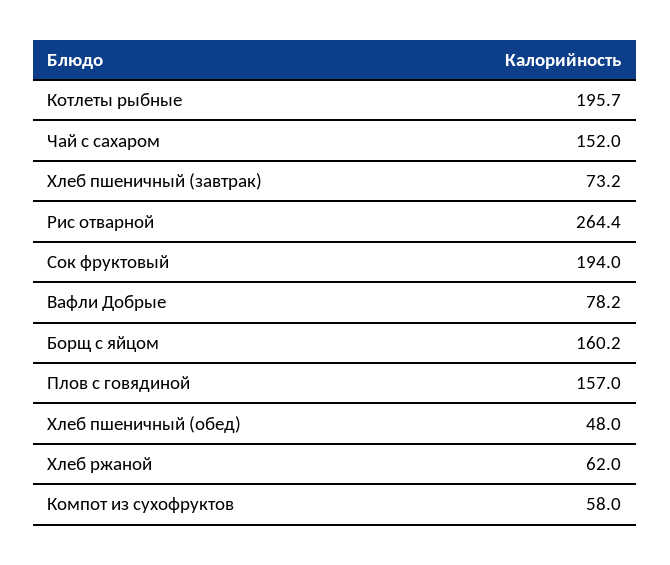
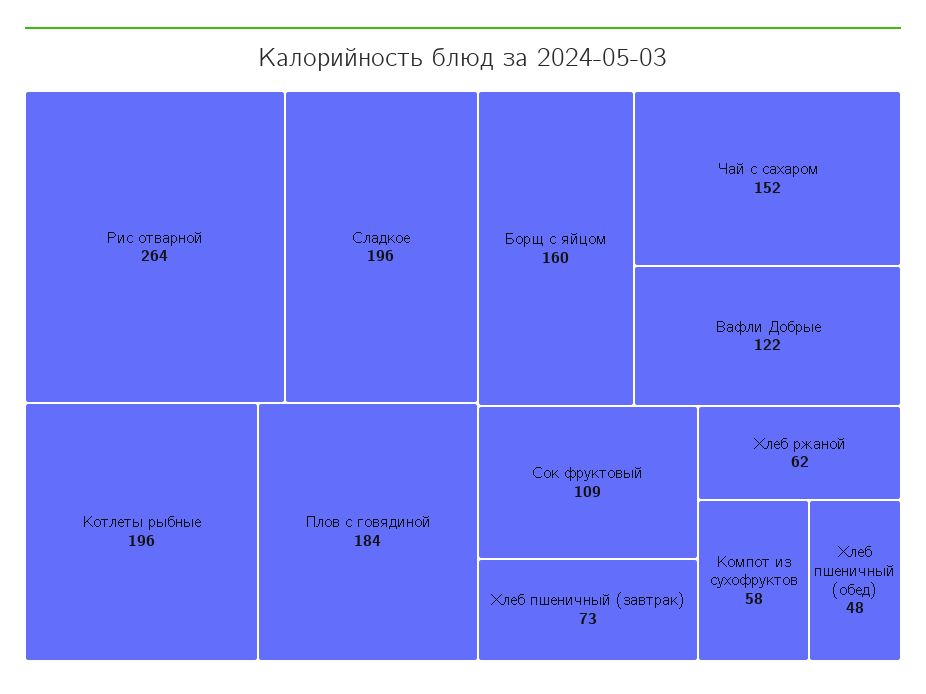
  {
    "Котлеты рыбные": 195.7,
    "Чай с сахаром": 152,
    "Хлеб пшеничный (завтрак)": 73.2,
    "Рис отварной": 264.4,
-   "Сок фруктовый": 194,
+   "Сок фруктовый": 109,
-   "Вафли Добрые": 78.2,
+   "Вафли Добрые": 122,
    "Борщ с яйцом": 160.2,
-   "Плов с говядиной": 157,
+   "Плов с говядиной": 184,
    "Хлеб пшеничный (обед)": 48,
    "Хлеб ржаной": 62,
-   "Компот из сухофруктов": 58
+   "Компот из сухофруктов": 58,
+   "Сладкое": 196
  }

